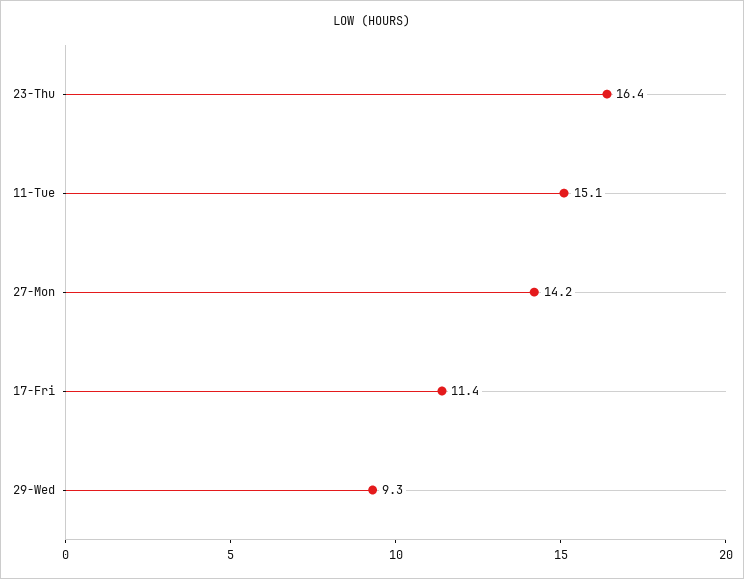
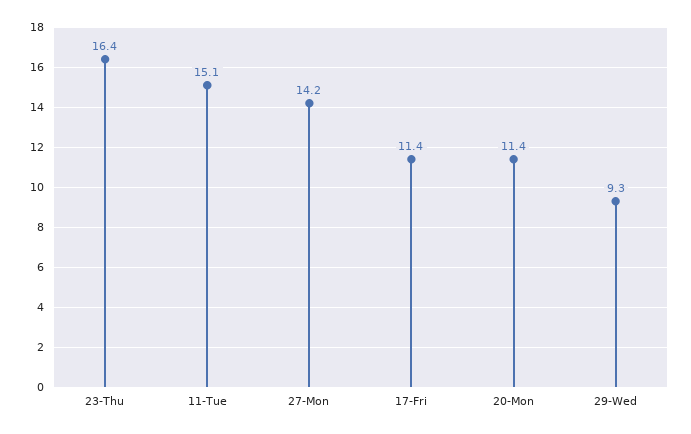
  {
    "23-Thu": 16.4,
    "11-Tue": 15.1,
    "27-Mon": 14.2,
    "17-Fri": 11.4,
-   "29-Wed": 9.3
+   "29-Wed": 9.3,
+   "20-Mon": 11.4
  }

